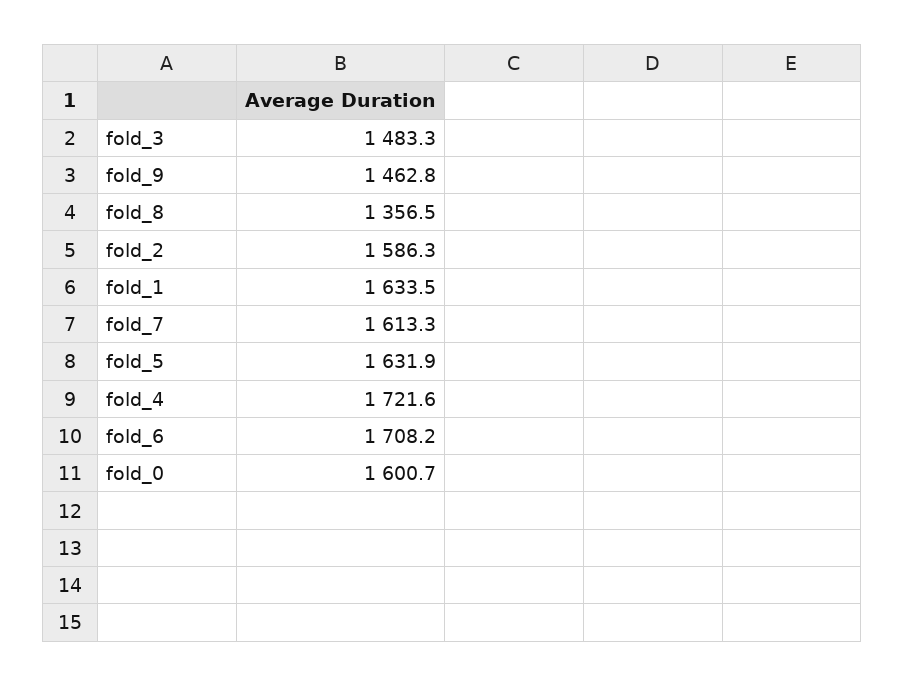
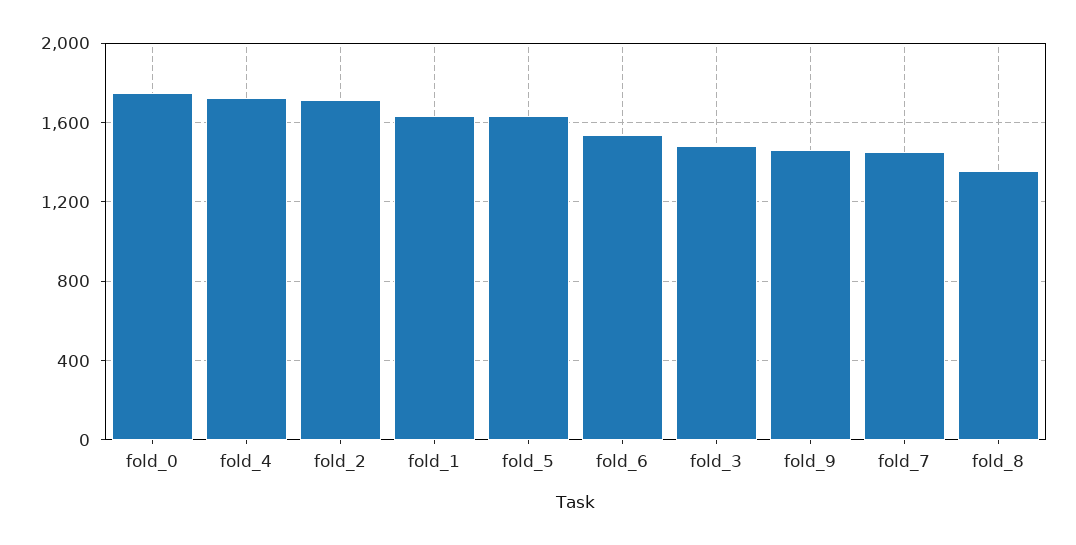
  {
    "fold_3": 1483.3,
    "fold_9": 1462.8,
    "fold_8": 1356.5,
-   "fold_2": 1586.3,
+   "fold_2": 1700,
    "fold_1": 1633.5,
-   "fold_7": 1613.3,
+   "fold_7": 1450,
    "fold_5": 1631.9,
    "fold_4": 1721.6,
-   "fold_6": 1708.2,
+   "fold_6": 1550,
-   "fold_0": 1600.7
+   "fold_0": 1750
  }

